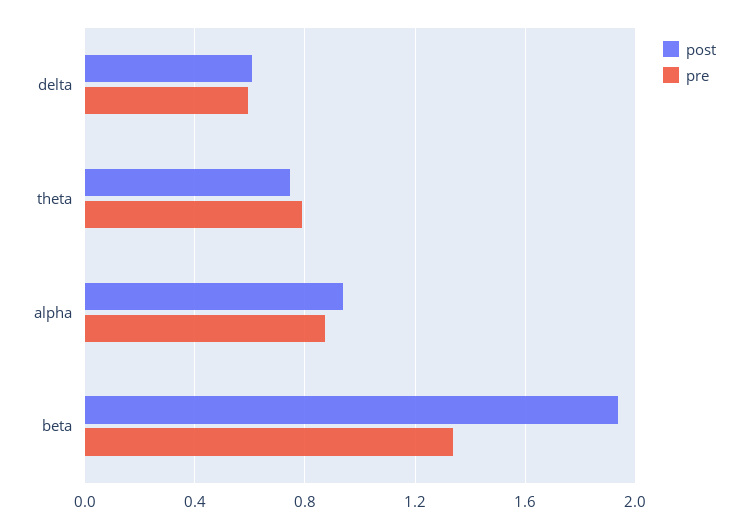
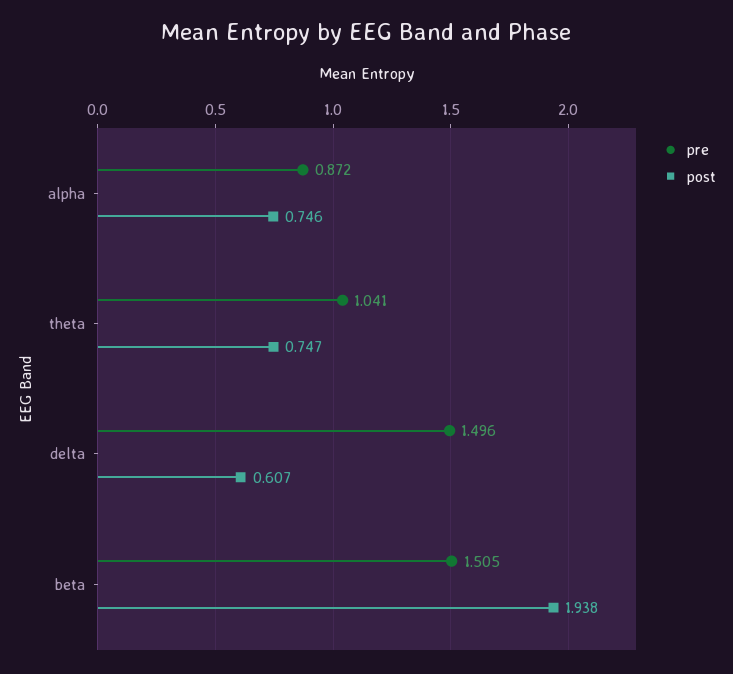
  {
    "post": {
      "delta": 0.607,
      "theta": 0.747,
-     "alpha": 0.95,
+     "alpha": 0.746,
      "beta": 1.938
    },
    "pre": {
-     "delta": 0.6,
+     "delta": 1.496,
-     "theta": 0.8,
+     "theta": 1.041,
      "alpha": 0.872,
-     "beta": 1.35
+     "beta": 1.505
    }
  }

